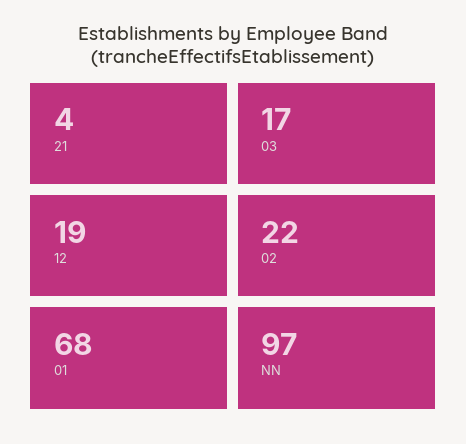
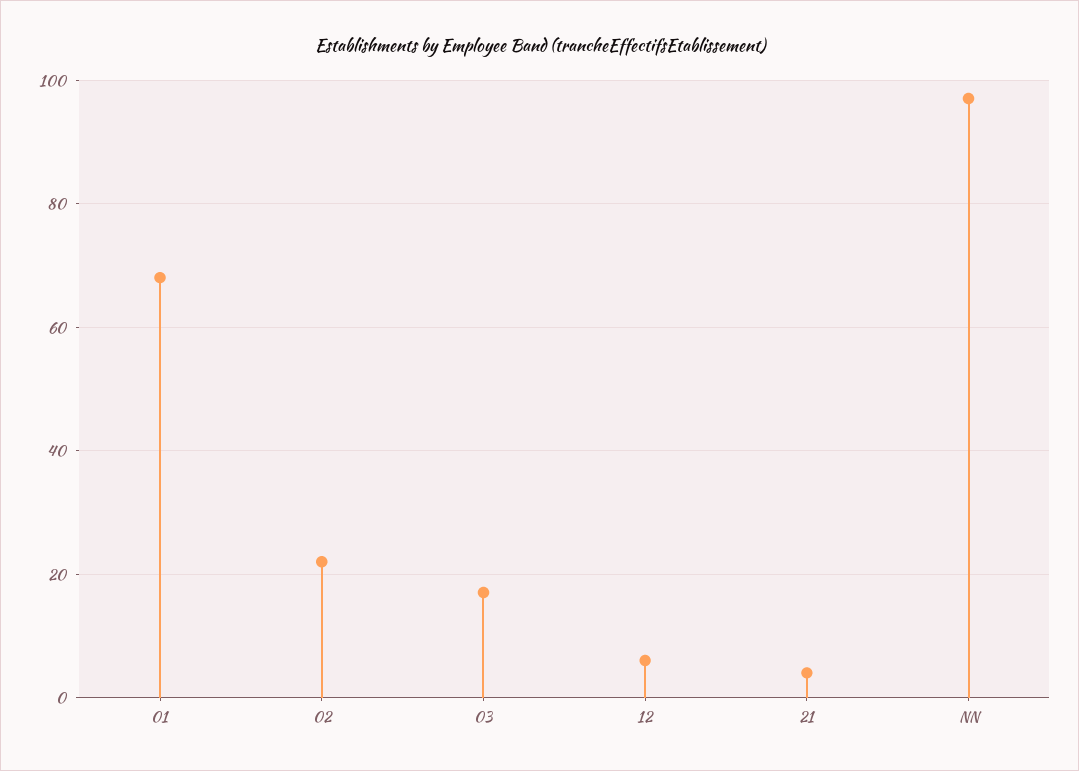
  {
    "21": 4,
    "03": 17,
-   "12": 19,
+   "12": 5,
    "02": 22,
    "01": 68,
    "NN": 97
  }

